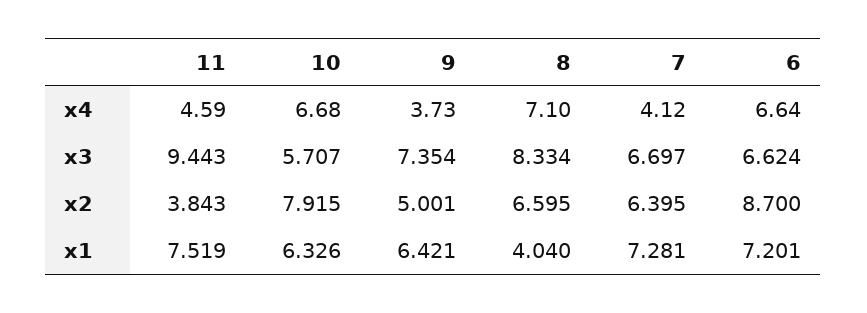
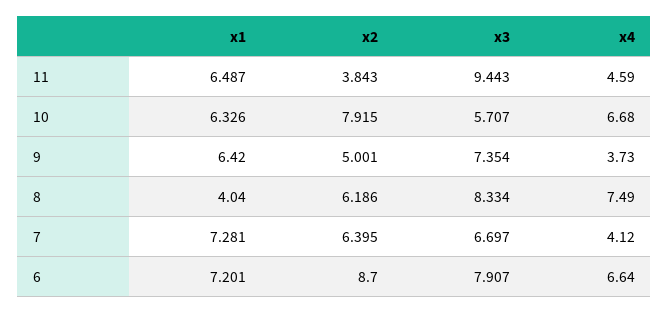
  {
    "11": {
      "x4": 4.59,
      "x3": 9.443,
      "x2": 3.843,
-     "x1": 7.519
+     "x1": 6.487
    },
    "10": {
      "x4": 6.68,
      "x3": 5.707,
      "x2": 7.915,
      "x1": 6.326
    },
    "9": {
      "x4": 3.73,
      "x3": 7.354,
      "x2": 5.001,
-     "x1": 6.421
+     "x1": 6.42
    },
    "8": {
-     "x4": 7.1,
+     "x4": 7.49,
      "x3": 8.334,
-     "x2": 6.595,
+     "x2": 6.186,
      "x1": 4.04
    },
    "7": {
      "x4": 4.12,
      "x3": 6.697,
      "x2": 6.395,
      "x1": 7.281
    },
    "6": {
      "x4": 6.64,
-     "x3": 6.624,
+     "x3": 7.907,
      "x2": 8.7,
      "x1": 7.201
    }
  }

